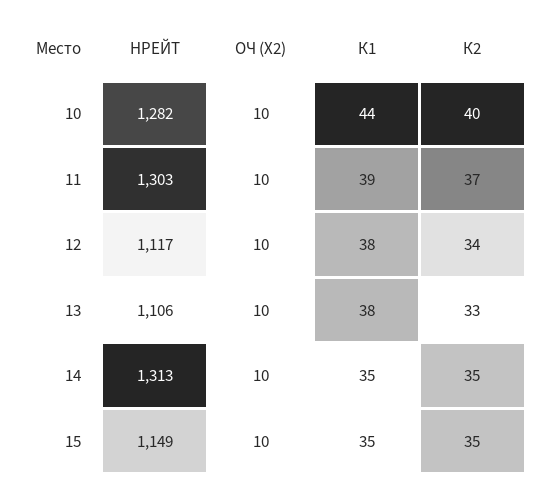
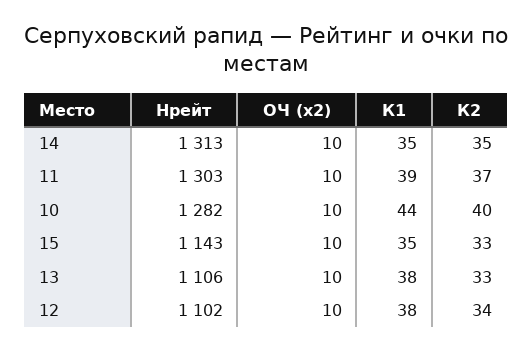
  {
    "НРЕЙТ": {
      "10": 1282,
      "11": 1303,
-     "12": 1117,
+     "12": 1102,
      "13": 1106,
      "14": 1313,
-     "15": 1149
+     "15": 1143
    },
    "ОЧ (X2)": {
      "10": 10,
      "11": 10,
      "12": 10,
      "13": 10,
      "14": 10,
      "15": 10
    },
    "К1": {
      "10": 44,
      "11": 39,
      "12": 38,
      "13": 38,
      "14": 35,
      "15": 35
    },
    "К2": {
      "10": 40,
      "11": 37,
      "12": 34,
      "13": 33,
      "14": 35,
-     "15": 35
+     "15": 33
    }
  }

